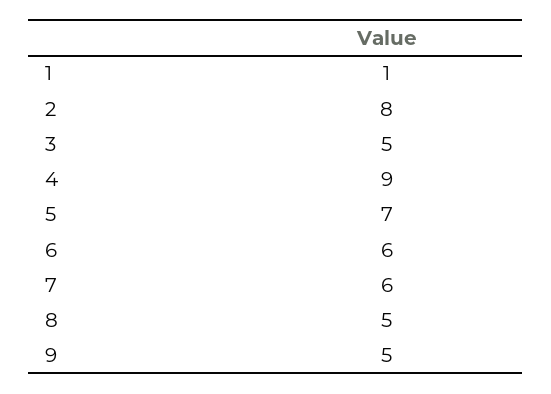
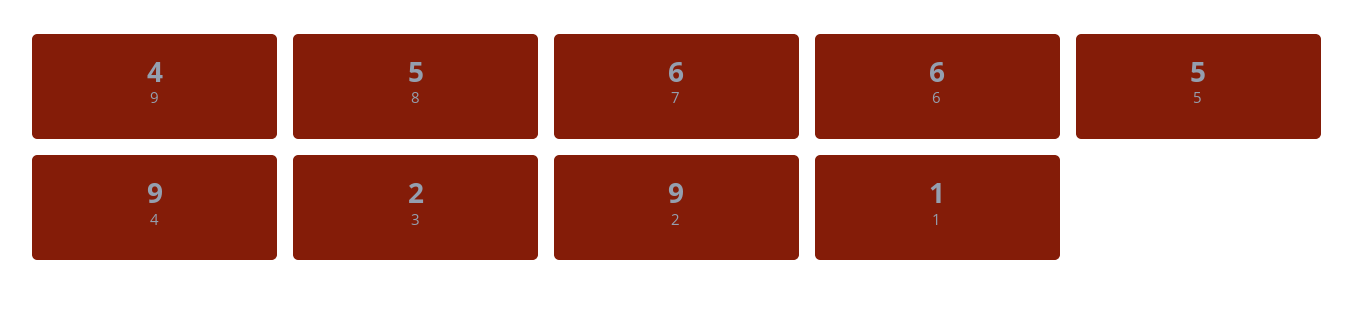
  {
    "1": 1,
-   "2": 8,
+   "2": 9,
-   "3": 5,
+   "3": 2,
    "4": 9,
-   "5": 7,
+   "5": 5,
    "6": 6,
    "7": 6,
    "8": 5,
-   "9": 5
+   "9": 4
  }

